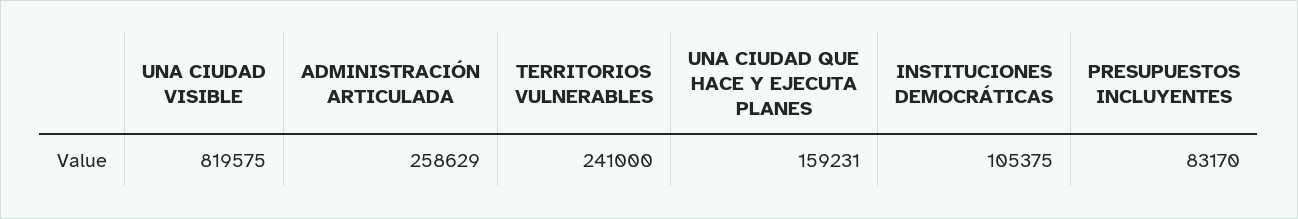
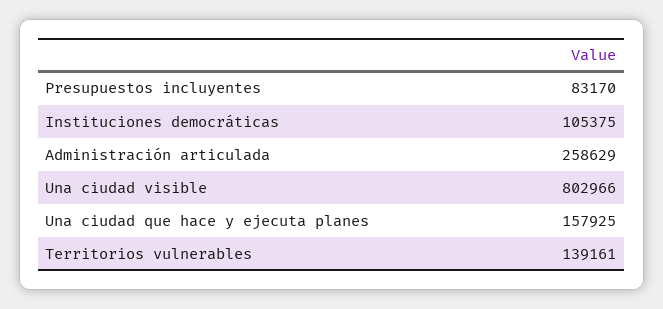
  {
-   "UNA CIUDAD VISIBLE": 819575,
+   "UNA CIUDAD VISIBLE": 802966,
    "ADMINISTRACIÓN ARTICULADA": 258629,
-   "TERRITORIOS VULNERABLES": 241000,
+   "TERRITORIOS VULNERABLES": 139161,
-   "UNA CIUDAD QUE HACE Y EJECUTA PLANES": 159231,
+   "UNA CIUDAD QUE HACE Y EJECUTA PLANES": 157925,
    "INSTITUCIONES DEMOCRÁTICAS": 105375,
    "PRESUPUESTOS INCLUYENTES": 83170
  }

